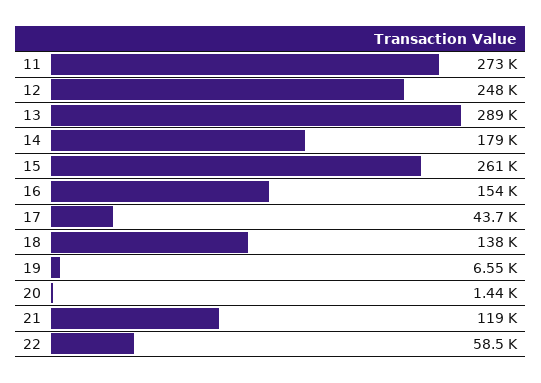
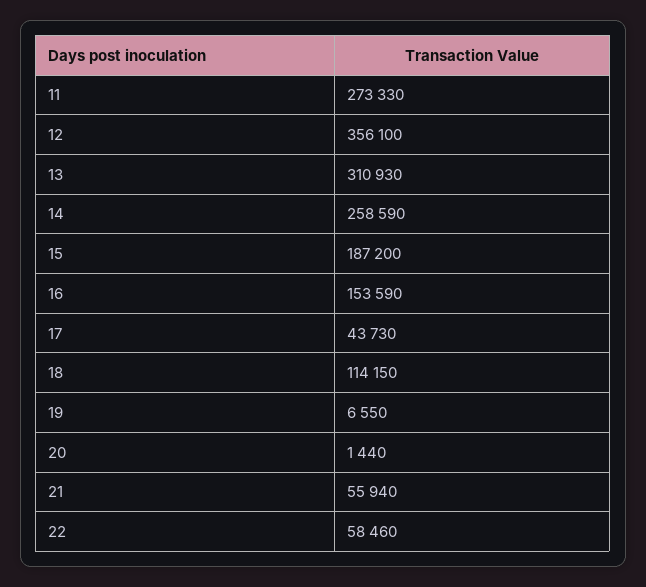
  {
    "11": 273330,
-   "12": 248000,
+   "12": 356100,
-   "13": 289000,
+   "13": 310930,
-   "14": 179000,
+   "14": 258590,
-   "15": 261000,
+   "15": 187200,
    "16": 153590,
    "17": 43730,
-   "18": 138000,
+   "18": 114150,
    "19": 6550,
    "20": 1440,
-   "21": 119000,
+   "21": 55940,
    "22": 58460
  }

